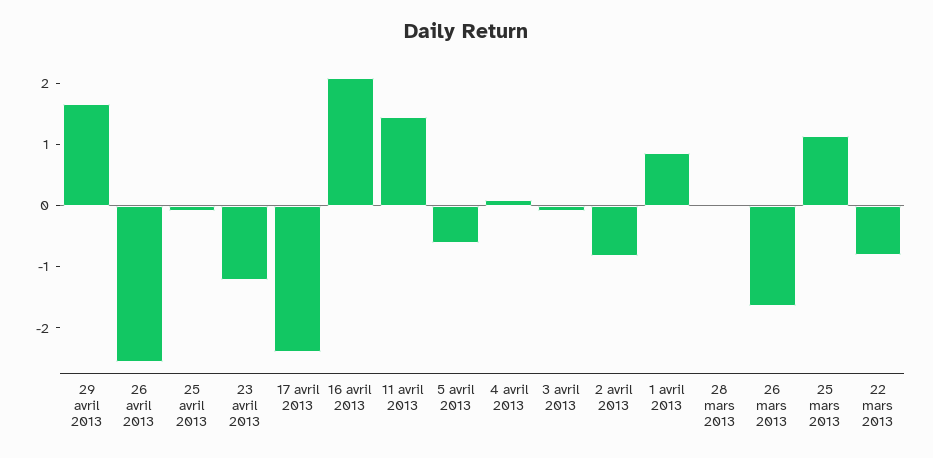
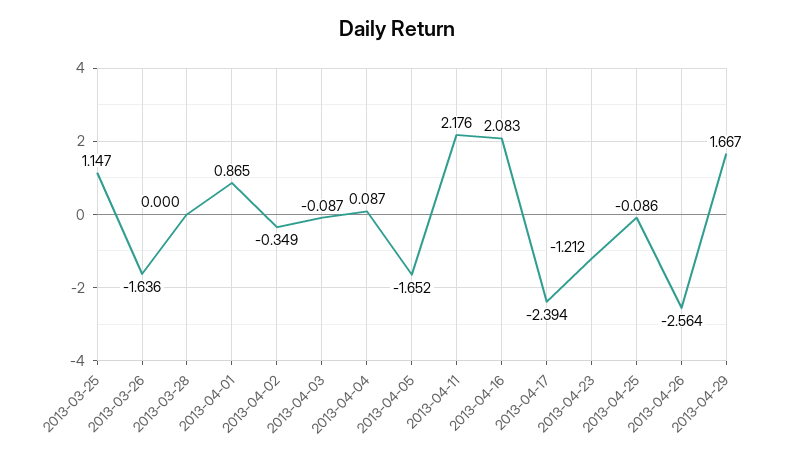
  {
    "29 avril 2013": 1.667,
    "26 avril 2013": -2.564,
    "25 avril 2013": -0.086,
    "23 avril 2013": -1.212,
    "17 avril 2013": -2.394,
    "16 avril 2013": 2.083,
-   "11 avril 2013": 1.4,
+   "11 avril 2013": 2.176,
-   "5 avril 2013": -0.6,
+   "5 avril 2013": -1.652,
    "4 avril 2013": 0.087,
    "3 avril 2013": -0.087,
-   "2 avril 2013": -0.8,
+   "2 avril 2013": -0.349,
    "1 avril 2013": 0.865,
    "28 mars 2013": 0,
    "26 mars 2013": -1.636,
-   "25 mars 2013": 1.147,
+   "25 mars 2013": 1.147
-   "22 mars 2013": -0.8
  }

